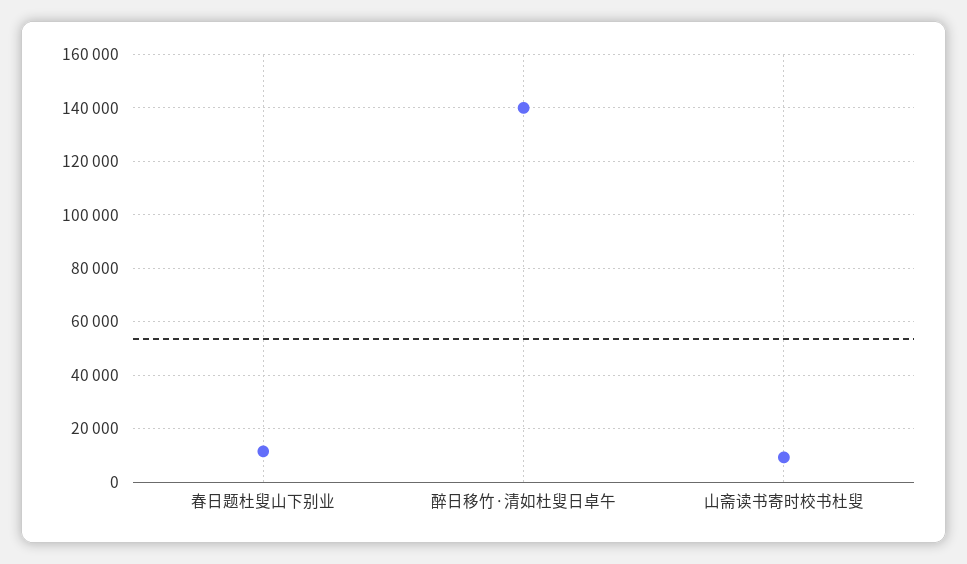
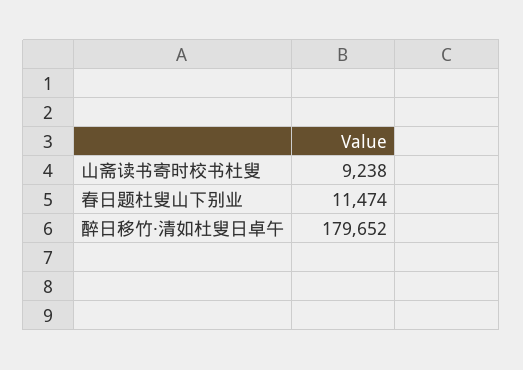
  {
    "春日题杜叟山下别业": 11474,
-   "醉日移竹·清如杜叟日卓午": 140000,
+   "醉日移竹·清如杜叟日卓午": 179652,
    "山斋读书寄时校书杜叟": 9238
  }

